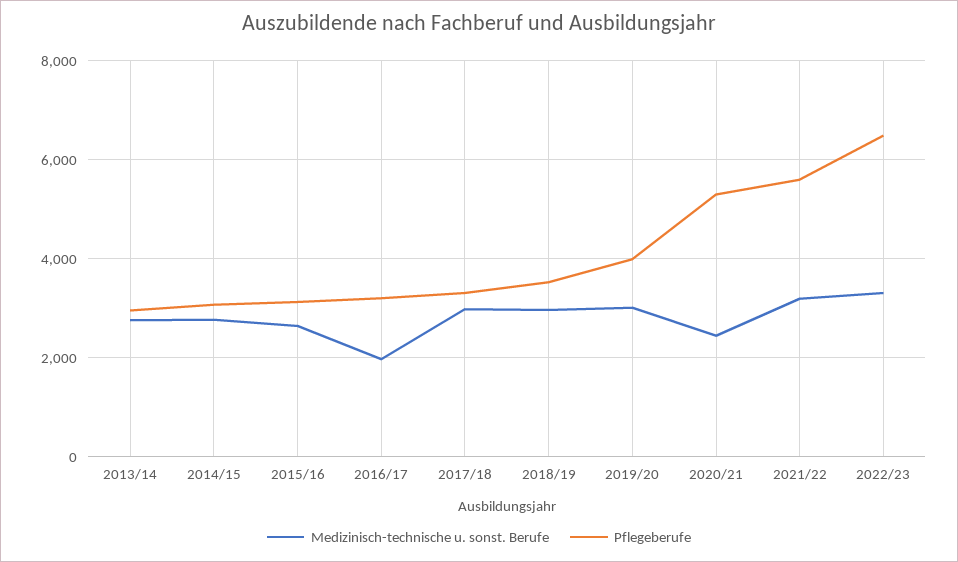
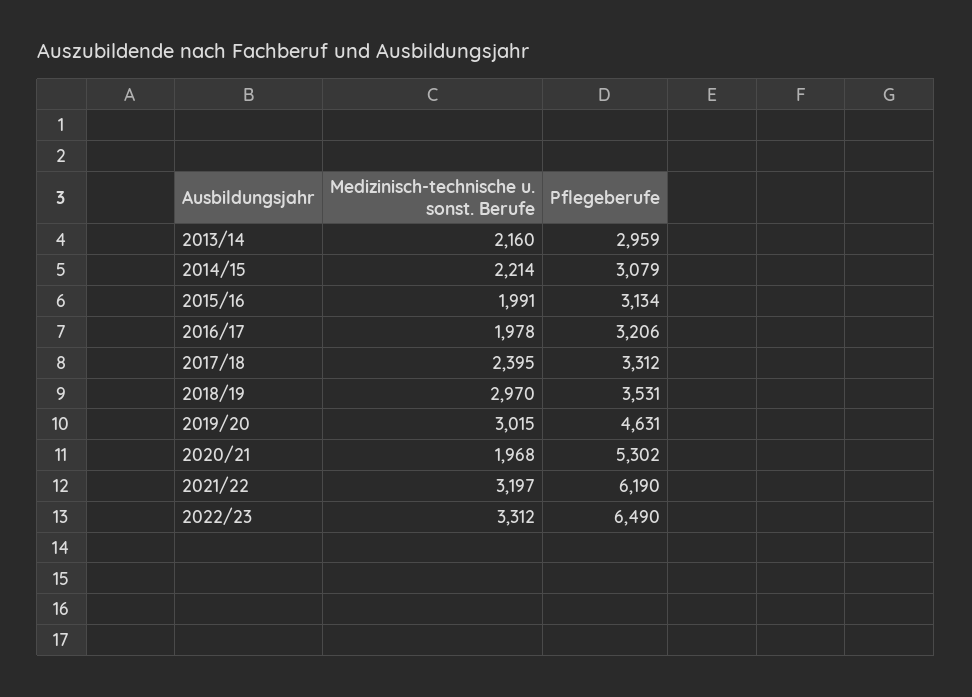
  {
    "Medizinisch-technische u. sonst. Berufe": {
-     "2013/14": 2800,
+     "2013/14": 2160,
-     "2014/15": 2800,
+     "2014/15": 2214,
-     "2015/16": 2600,
+     "2015/16": 1991,
      "2016/17": 1978,
-     "2017/18": 3000,
+     "2017/18": 2395,
      "2018/19": 2970,
      "2019/20": 3015,
-     "2020/21": 2400,
+     "2020/21": 1968,
      "2021/22": 3197,
      "2022/23": 3312
    },
    "Pflegeberufe": {
      "2013/14": 2959,
      "2014/15": 3079,
      "2015/16": 3134,
      "2016/17": 3206,
      "2017/18": 3312,
      "2018/19": 3531,
-     "2019/20": 4000,
+     "2019/20": 4631,
      "2020/21": 5302,
-     "2021/22": 5600,
+     "2021/22": 6190,
      "2022/23": 6490
    }
  }

